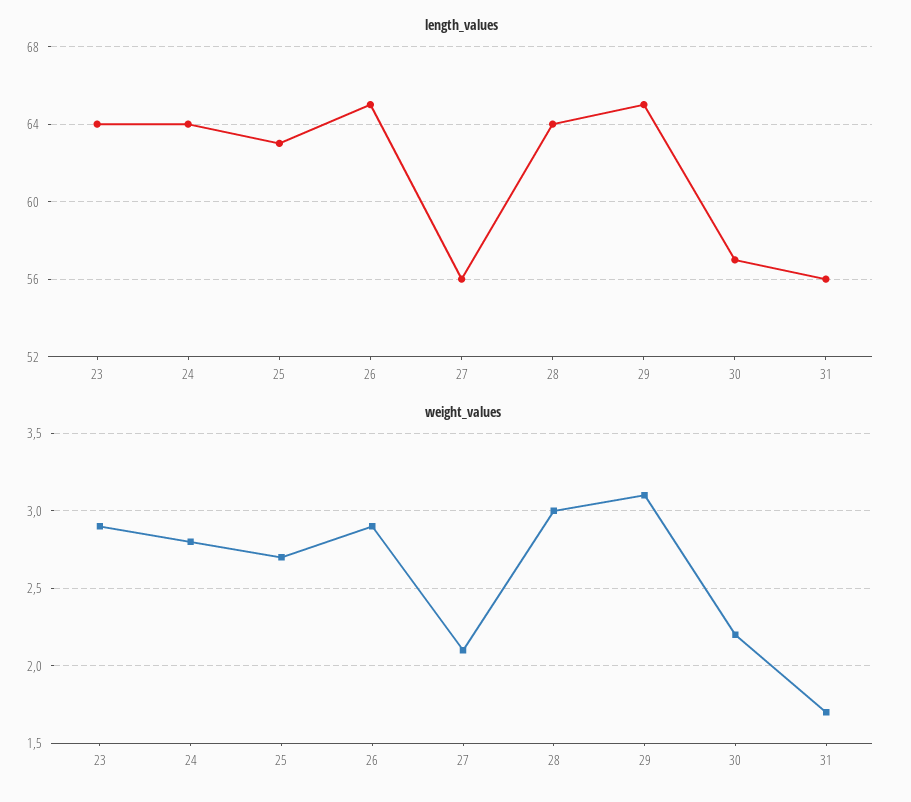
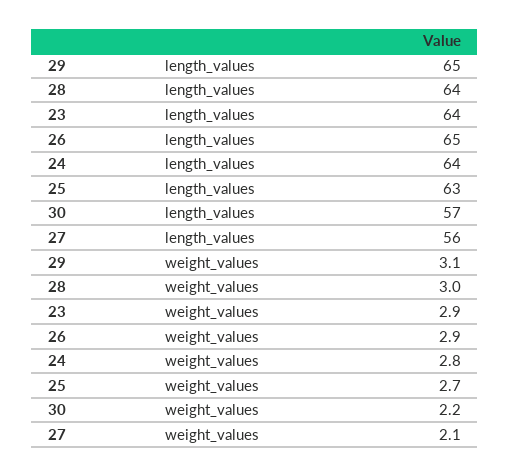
  {
    "length_values": {
      "23": 64,
      "24": 64,
      "25": 63,
      "26": 65,
      "27": 56,
      "28": 64,
      "29": 65,
-     "30": 57,
+     "30": 57
-     "31": 56
    },
    "weight_values": {
      "23": 2.9,
      "24": 2.8,
      "25": 2.7,
      "26": 2.9,
      "27": 2.1,
      "28": 3,
      "29": 3.1,
-     "30": 2.2,
+     "30": 2.2
-     "31": 1.7
    }
  }

